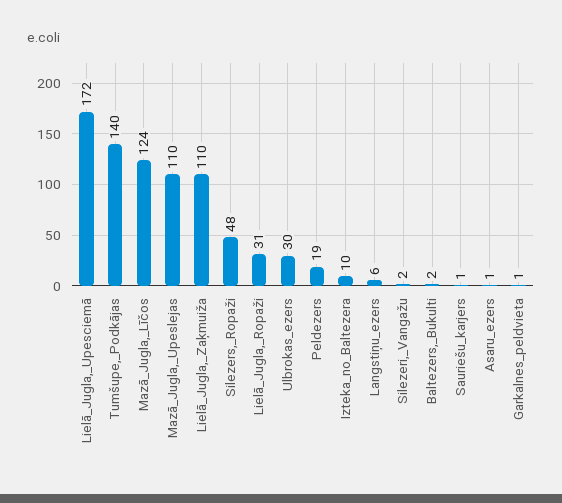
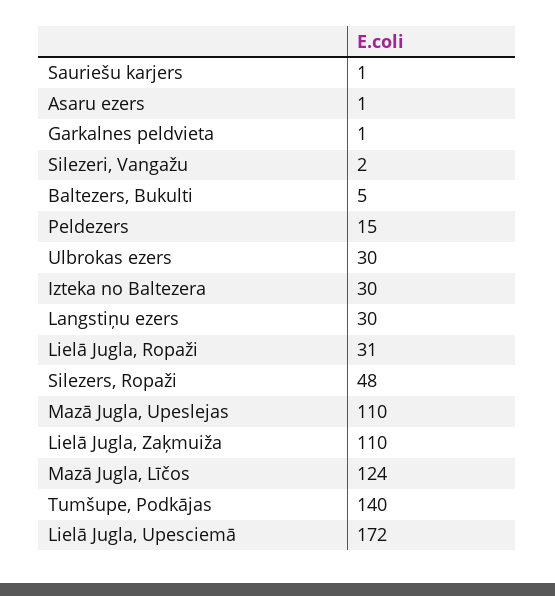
  {
    "Lielā_Jugla,_Upesciemā": 172,
    "Tumšupe,_Podkājas": 140,
    "Mazā_Jugla,_Līčos": 124,
    "Mazā_Jugla,_Upeslejas": 110,
    "Lielā_Jugla,_Zaķmuiža": 110,
    "Silezers,_Ropaži": 48,
    "Lielā_Jugla,_Ropaži": 31,
    "Ulbrokas_ezers": 30,
-   "Peldezers": 19,
+   "Peldezers": 15,
-   "Izteka_no_Baltezera": 10,
+   "Izteka_no_Baltezera": 30,
-   "Langstiņu_ezers": 6,
+   "Langstiņu_ezers": 30,
    "Silezeri,_Vangažu": 2,
-   "Baltezers,_Bukulti": 2,
+   "Baltezers,_Bukulti": 5,
    "Sauriešu_karjers": 1,
    "Asaru_ezers": 1,
    "Garkalnes_peldvieta": 1
  }

